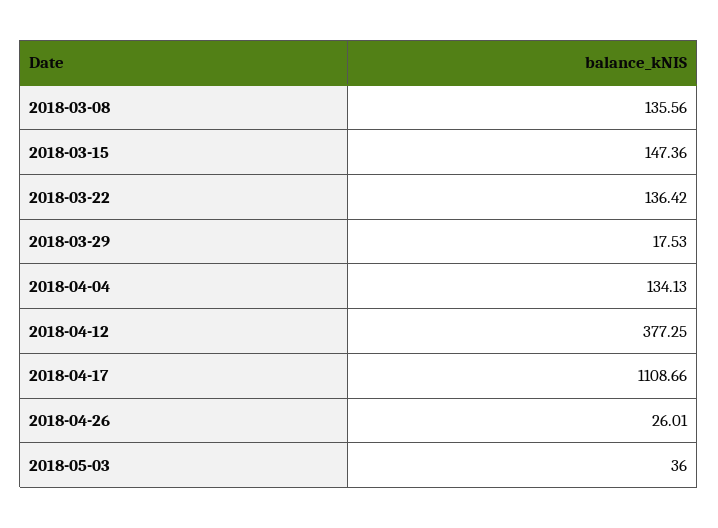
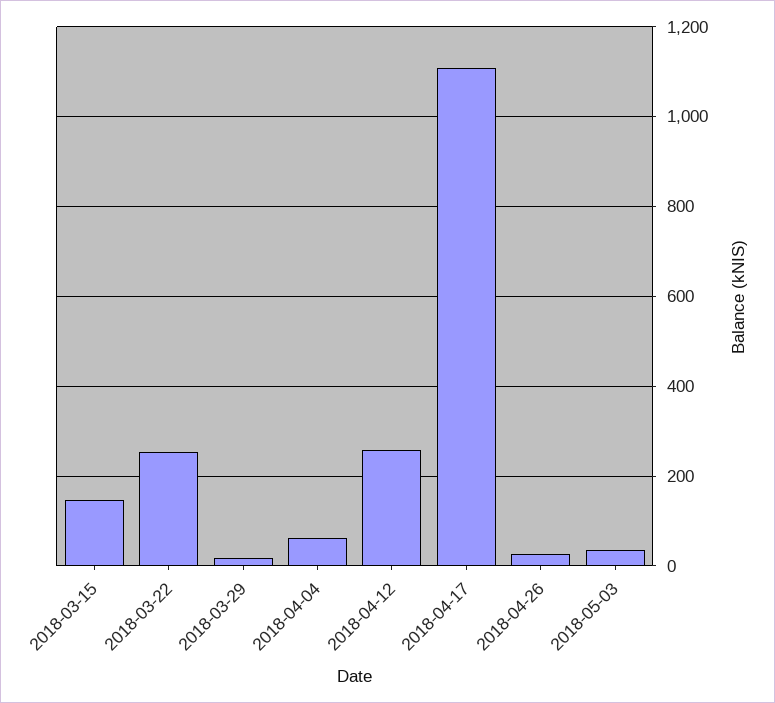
  {
-   "2018-03-08": 135.56,
    "2018-03-15": 147.36,
-   "2018-03-22": 136.42,
+   "2018-03-22": 260,
    "2018-03-29": 17.53,
-   "2018-04-04": 134.13,
+   "2018-04-04": 60,
-   "2018-04-12": 377.25,
+   "2018-04-12": 260,
    "2018-04-17": 1108.66,
    "2018-04-26": 26.01,
    "2018-05-03": 36
  }

